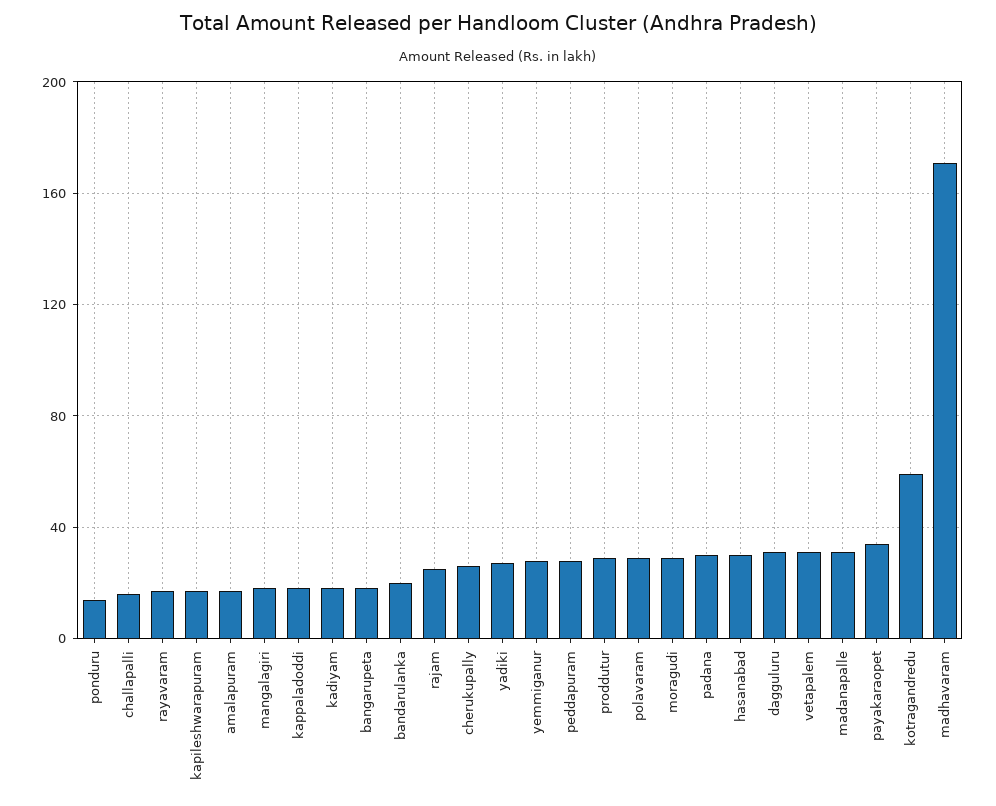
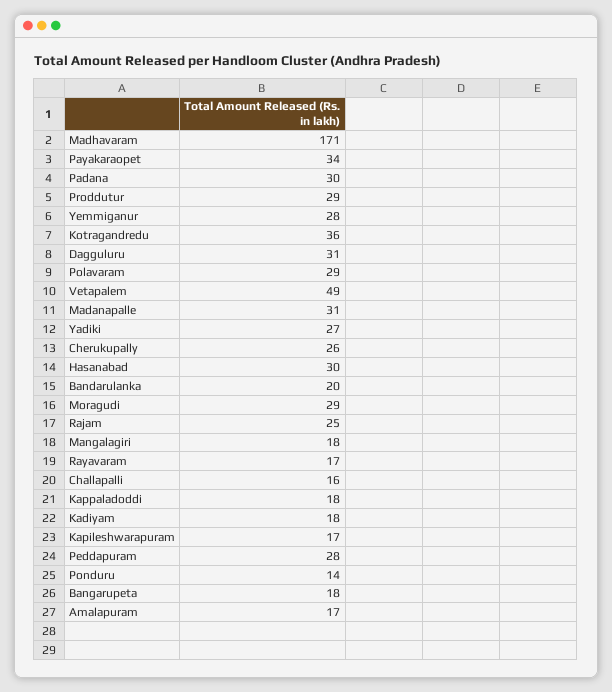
  {
    "ponduru": 14,
    "challapalli": 16,
    "rayavaram": 17,
    "kapileshwarapuram": 17,
    "amalapuram": 17,
    "mangalagiri": 18,
    "kappaladoddi": 18,
    "kadiyam": 18,
    "bangarupeta": 18,
    "bandarulanka": 20,
    "rajam": 25,
    "cherukupally": 26,
    "yadiki": 27,
    "yemmiganur": 28,
    "peddapuram": 28,
    "proddutur": 29,
    "polavaram": 29,
    "moragudi": 29,
    "padana": 30,
    "hasanabad": 30,
    "dagguluru": 31,
-   "vetapalem": 30,
+   "vetapalem": 49,
    "madanapalle": 31,
    "payakaraopet": 34,
-   "kotragandredu": 60,
+   "kotragandredu": 36,
    "madhavaram": 171
  }

